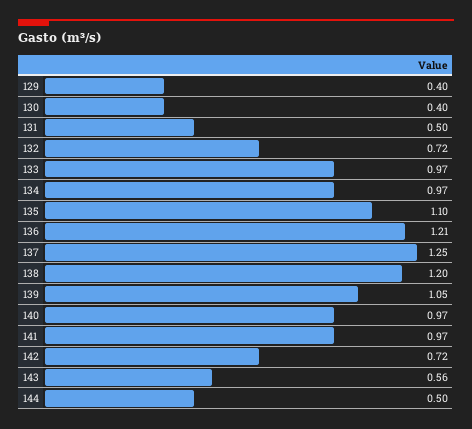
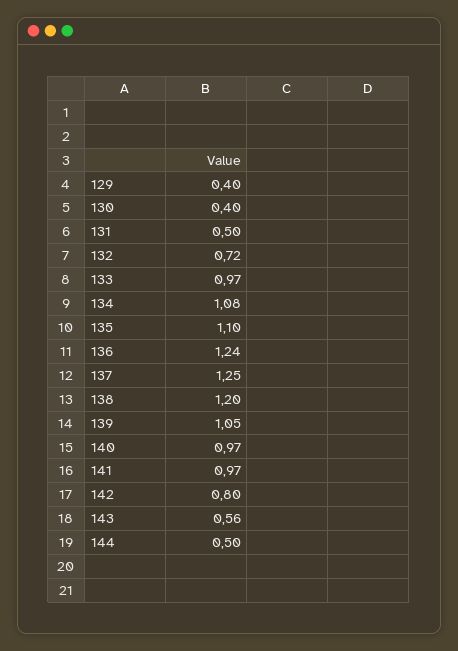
  {
    "129": 0.4,
    "130": 0.4,
    "131": 0.5,
    "132": 0.72,
    "133": 0.97,
-   "134": 0.97,
+   "134": 1.08,
    "135": 1.1,
-   "136": 1.21,
+   "136": 1.24,
    "137": 1.25,
    "138": 1.2,
    "139": 1.05,
    "140": 0.97,
    "141": 0.97,
-   "142": 0.72,
+   "142": 0.8,
    "143": 0.56,
    "144": 0.5
  }

